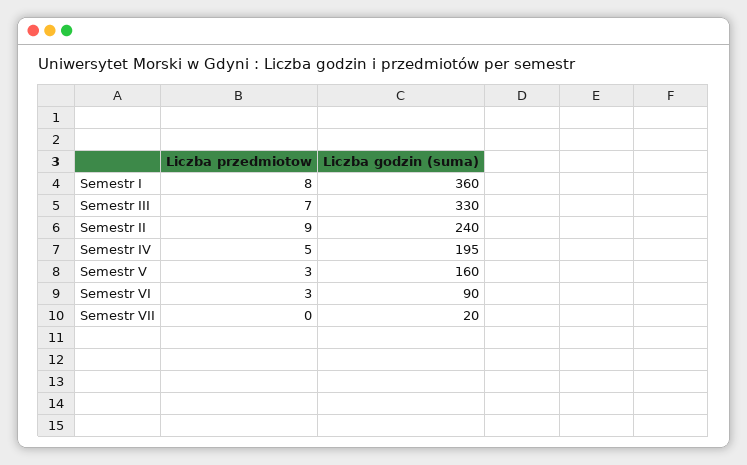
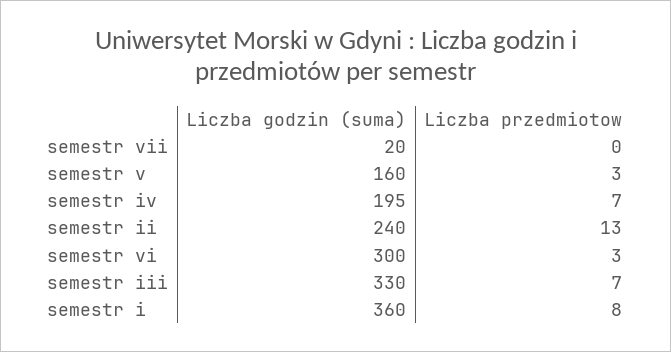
  {
    "Liczba przedmiotow": {
      "Semestr I": 8,
      "Semestr III": 7,
-     "Semestr II": 9,
+     "Semestr II": 13,
-     "Semestr IV": 5,
+     "Semestr IV": 7,
      "Semestr V": 3,
      "Semestr VI": 3,
      "Semestr VII": 0
    },
    "Liczba godzin (suma)": {
      "Semestr I": 360,
      "Semestr III": 330,
      "Semestr II": 240,
      "Semestr IV": 195,
      "Semestr V": 160,
-     "Semestr VI": 90,
+     "Semestr VI": 300,
      "Semestr VII": 20
    }
  }

